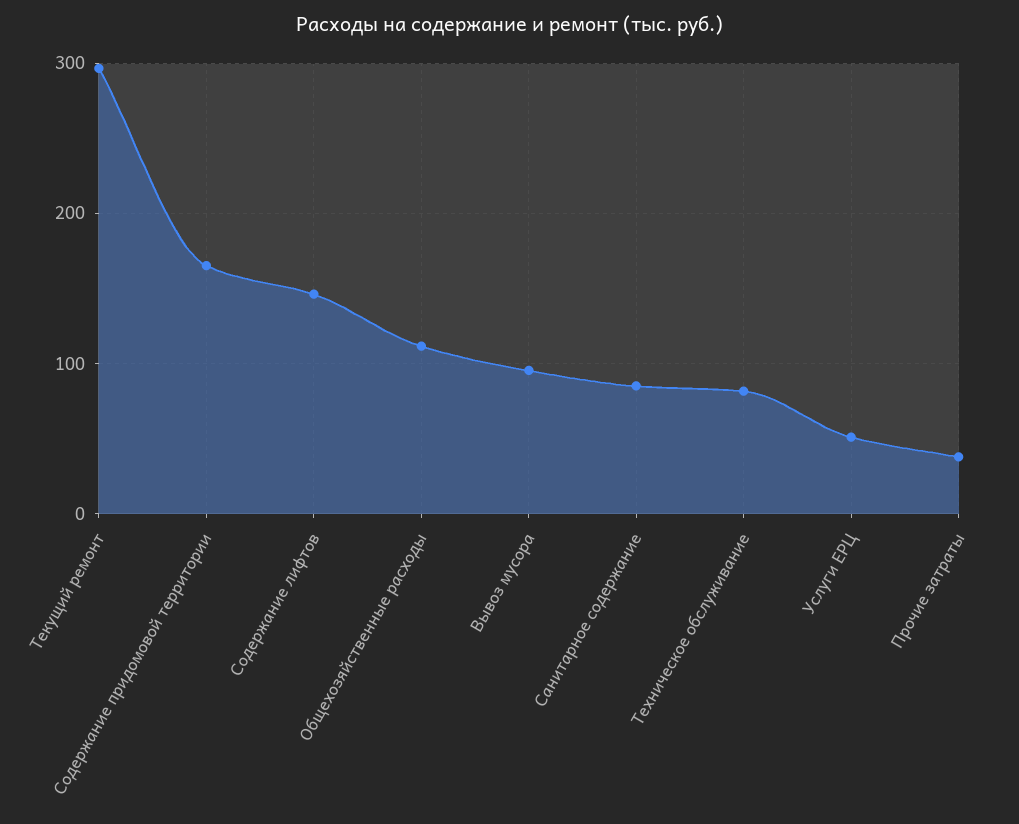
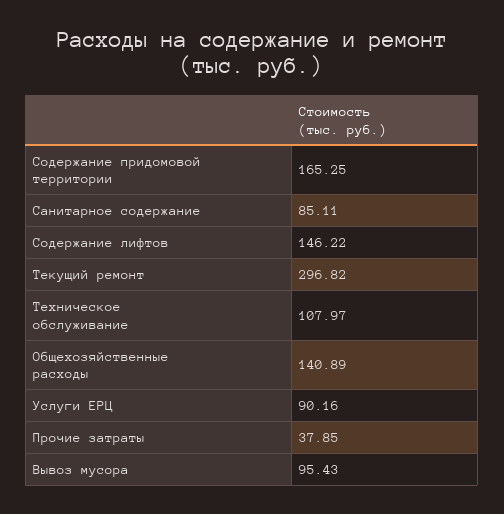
  {
    "Текущий ремонт": 296.82,
    "Содержание придомовой территории": 165.25,
    "Содержание лифтов": 146.22,
-   "Общехозяйственные расходы": 110,
+   "Общехозяйственные расходы": 140.89,
    "Вывоз мусора": 95.43,
    "Санитарное содержание": 85.11,
-   "Техническое обслуживание": 80,
+   "Техническое обслуживание": 107.97,
-   "Услуги ЕРЦ": 50,
+   "Услуги ЕРЦ": 90.16,
    "Прочие затраты": 37.85
  }

